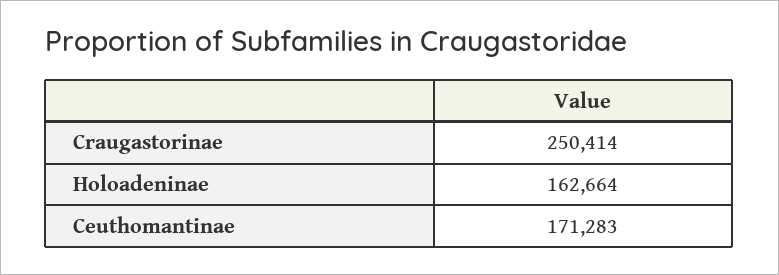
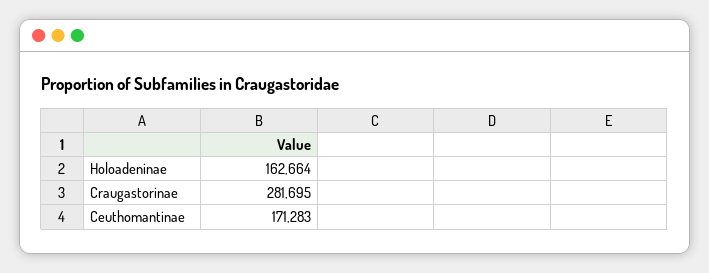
  {
-   "Craugastorinae": 250414,
+   "Craugastorinae": 281695,
    "Holoadeninae": 162664,
    "Ceuthomantinae": 171283
  }

